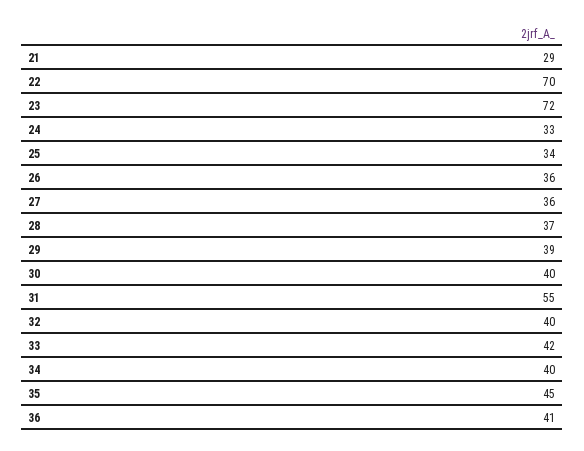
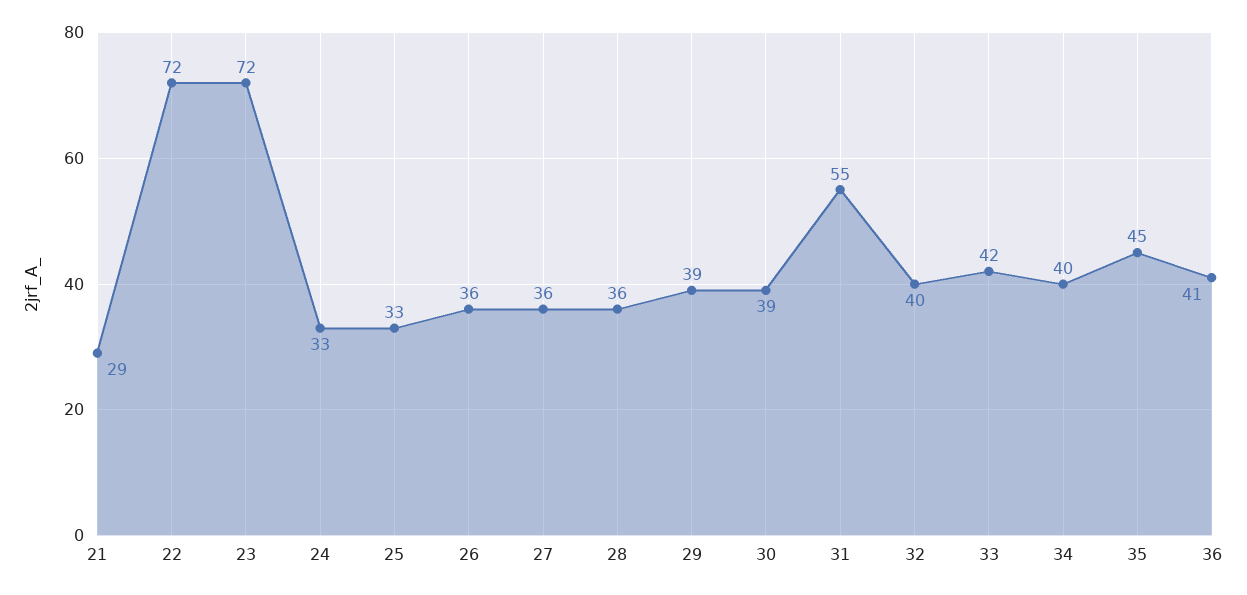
  {
    "21": 29,
-   "22": 70,
+   "22": 72,
    "23": 72,
    "24": 33,
-   "25": 34,
+   "25": 33,
    "26": 36,
    "27": 36,
-   "28": 37,
+   "28": 36,
    "29": 39,
-   "30": 40,
+   "30": 39,
    "31": 55,
    "32": 40,
    "33": 42,
    "34": 40,
    "35": 45,
    "36": 41
  }

